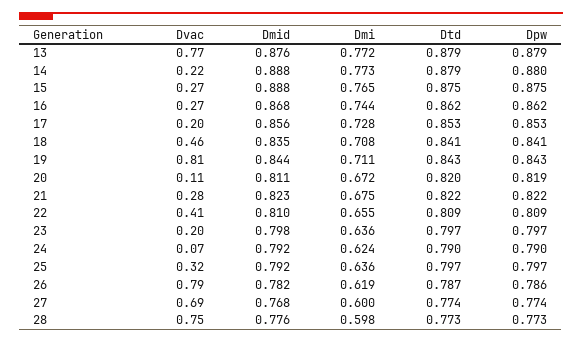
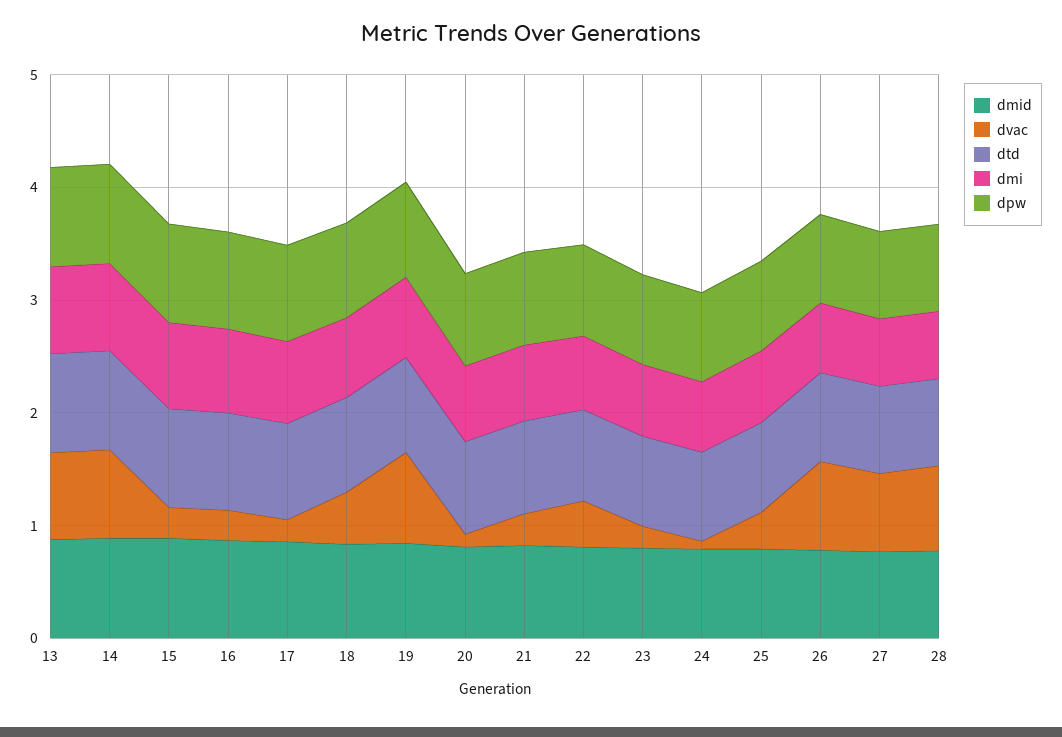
  {
    "Dvac": {
      "13": 0.77,
-     "14": 0.22,
+     "14": 0.8,
      "15": 0.27,
      "16": 0.27,
      "17": 0.2,
      "18": 0.46,
      "19": 0.81,
      "20": 0.11,
      "21": 0.28,
      "22": 0.41,
      "23": 0.2,
      "24": 0.07,
      "25": 0.32,
      "26": 0.79,
      "27": 0.69,
      "28": 0.75
    },
    "Dmid": {
      "13": 0.876,
      "14": 0.888,
      "15": 0.888,
      "16": 0.868,
      "17": 0.856,
      "18": 0.835,
      "19": 0.844,
      "20": 0.811,
      "21": 0.823,
      "22": 0.81,
      "23": 0.798,
      "24": 0.792,
      "25": 0.792,
      "26": 0.782,
      "27": 0.768,
      "28": 0.776
    },
    "Dmi": {
      "13": 0.772,
      "14": 0.773,
      "15": 0.765,
      "16": 0.744,
      "17": 0.728,
      "18": 0.708,
      "19": 0.711,
      "20": 0.672,
      "21": 0.675,
      "22": 0.655,
      "23": 0.636,
      "24": 0.624,
      "25": 0.636,
      "26": 0.619,
      "27": 0.6,
      "28": 0.598
    },
    "Dtd": {
      "13": 0.879,
      "14": 0.879,
      "15": 0.875,
      "16": 0.862,
      "17": 0.853,
      "18": 0.841,
      "19": 0.843,
      "20": 0.82,
      "21": 0.822,
      "22": 0.809,
      "23": 0.797,
      "24": 0.79,
      "25": 0.797,
      "26": 0.787,
      "27": 0.774,
      "28": 0.773
    },
    "Dpw": {
      "13": 0.879,
      "14": 0.88,
      "15": 0.875,
      "16": 0.862,
      "17": 0.853,
      "18": 0.841,
      "19": 0.843,
      "20": 0.819,
      "21": 0.822,
      "22": 0.809,
      "23": 0.797,
      "24": 0.79,
      "25": 0.797,
      "26": 0.786,
      "27": 0.774,
      "28": 0.773
    }
  }

